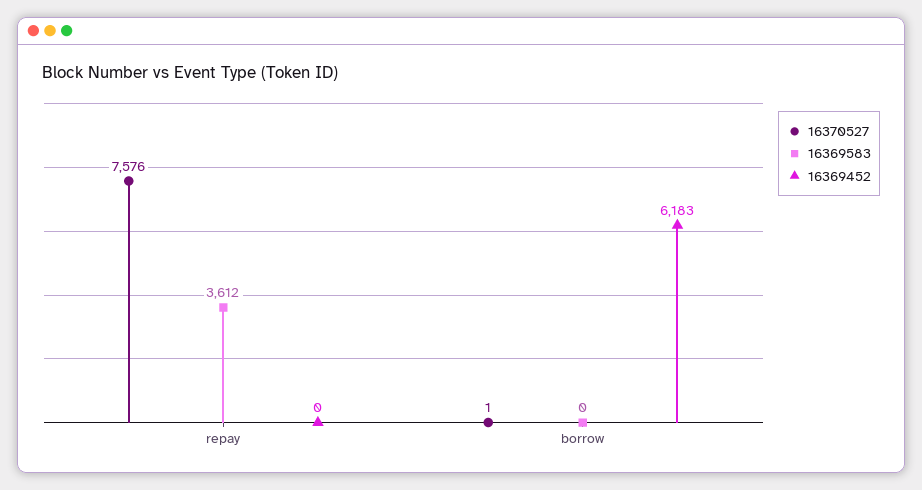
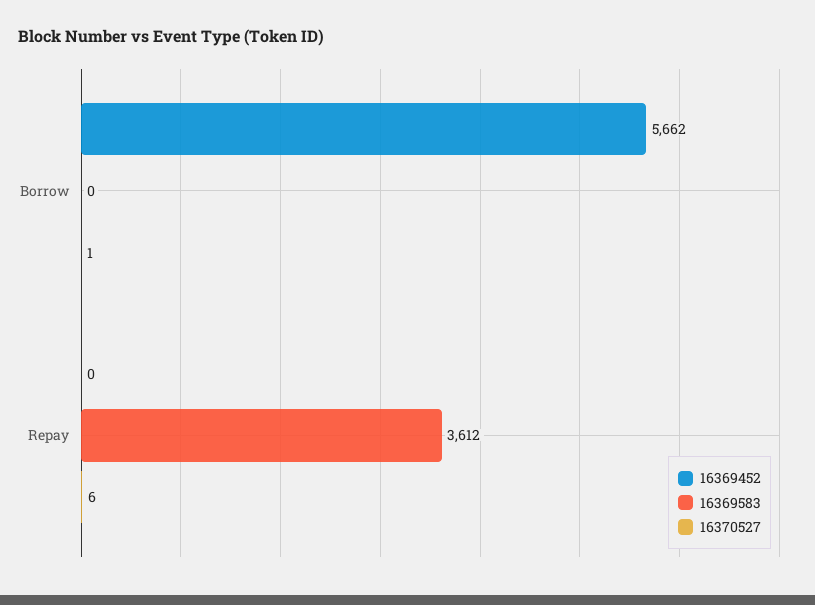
  {
    "16370527": {
-     "repay": 7576,
+     "repay": 6,
      "borrow": 1
    },
    "16369583": {
      "repay": 3612,
      "borrow": 0
    },
    "16369452": {
      "repay": 0,
-     "borrow": 6183
+     "borrow": 5662
    }
  }

